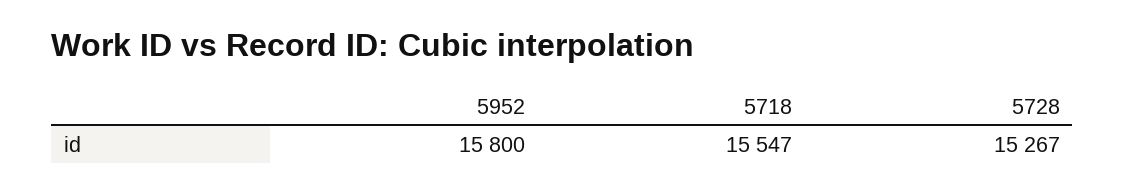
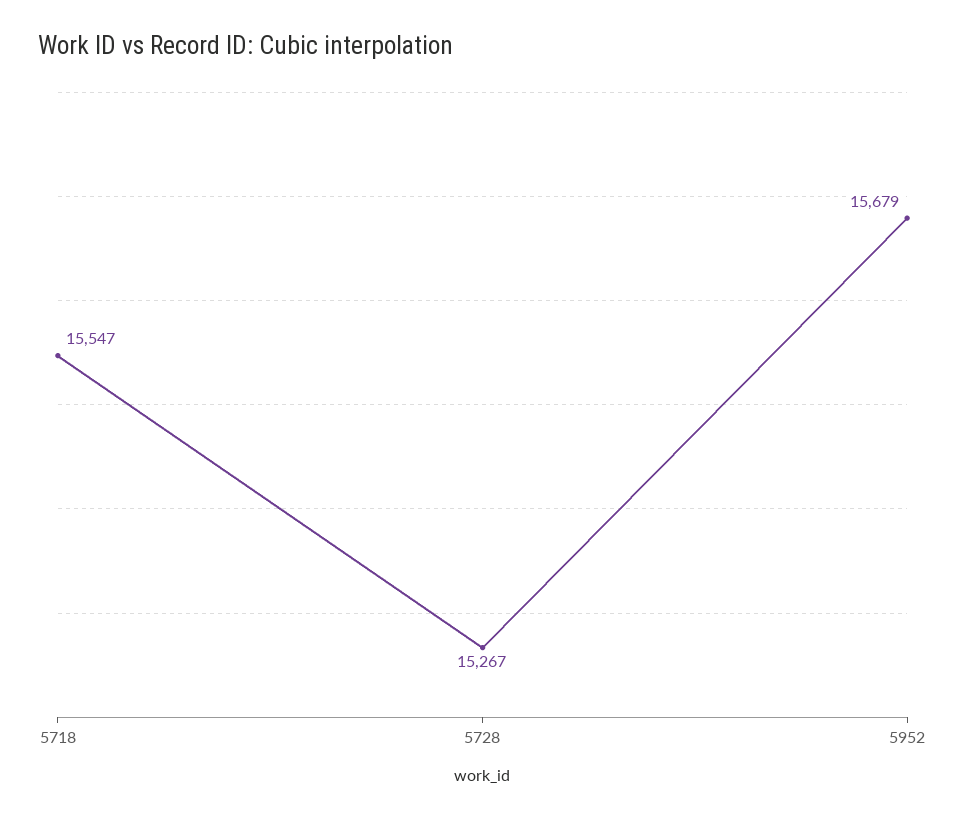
  {
-   "5952": 15800,
+   "5952": 15679,
    "5718": 15547,
    "5728": 15267
  }

